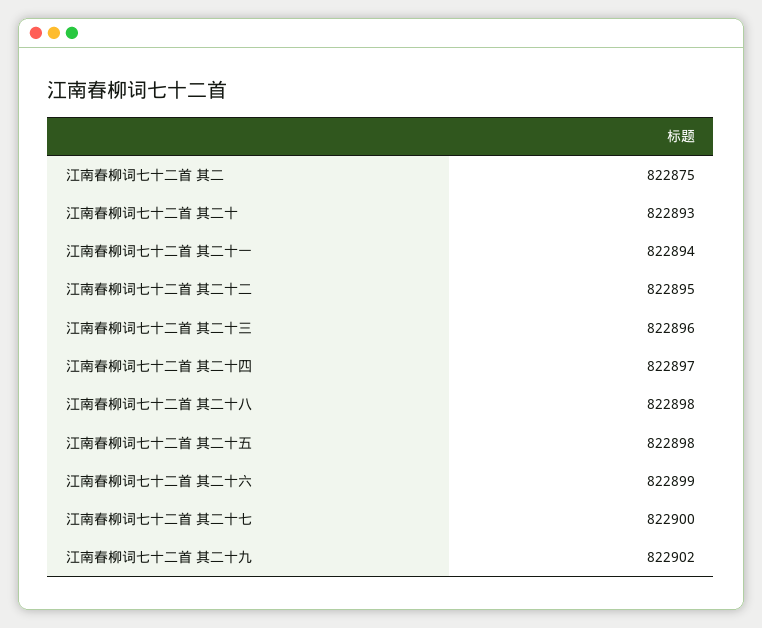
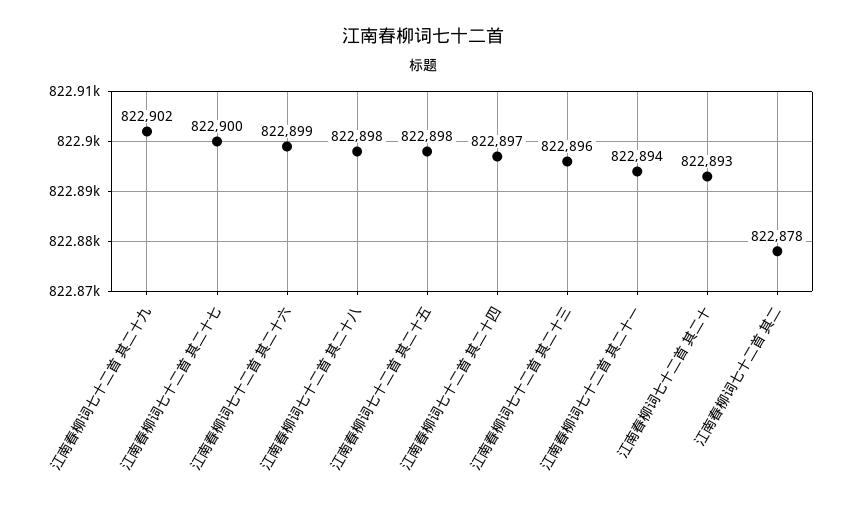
  {
-   "江南春柳词七十二首 其二": 822875,
+   "江南春柳词七十二首 其二": 822878,
    "江南春柳词七十二首 其二十": 822893,
    "江南春柳词七十二首 其二十一": 822894,
-   "江南春柳词七十二首 其二十二": 822895,
    "江南春柳词七十二首 其二十三": 822896,
    "江南春柳词七十二首 其二十四": 822897,
    "江南春柳词七十二首 其二十八": 822898,
    "江南春柳词七十二首 其二十五": 822898,
    "江南春柳词七十二首 其二十六": 822899,
    "江南春柳词七十二首 其二十七": 822900,
    "江南春柳词七十二首 其二十九": 822902
  }

